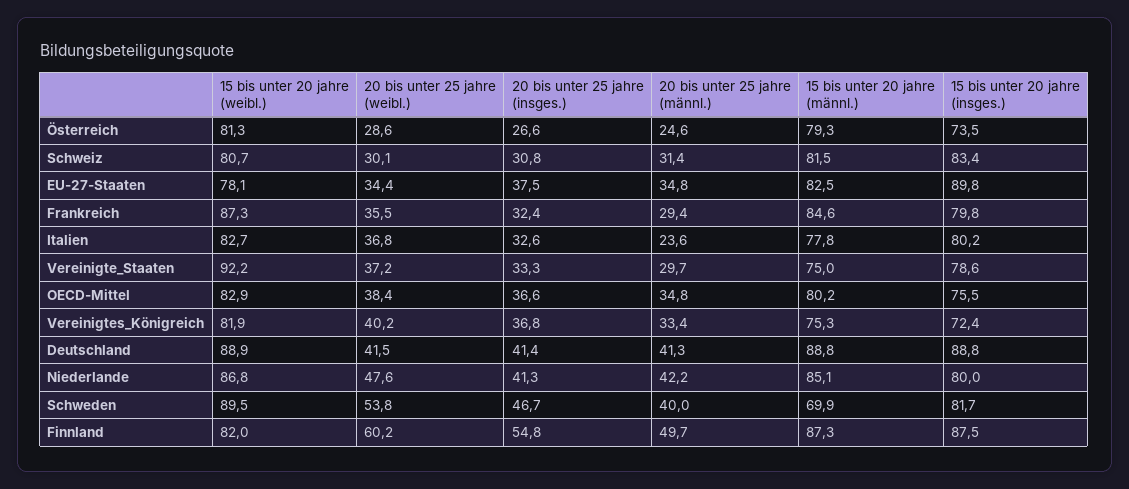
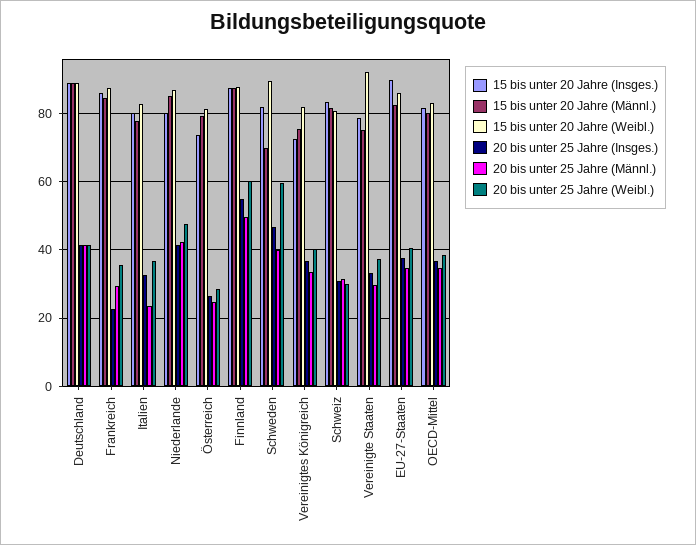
  {
    "15 bis unter 20 jahre (weibl.)": {
      "Österreich": 81.3,
      "Schweiz": 80.7,
-     "EU-27-Staaten": 78.1,
+     "EU-27-Staaten": 86,
      "Frankreich": 87.3,
      "Italien": 82.7,
      "Vereinigte_Staaten": 92.2,
      "OECD-Mittel": 82.9,
      "Vereinigtes_Königreich": 81.9,
      "Deutschland": 88.9,
      "Niederlande": 86.8,
      "Schweden": 89.5,
-     "Finnland": 82
+     "Finnland": 88
    },
    "20 bis unter 25 jahre (weibl.)": {
      "Österreich": 28.6,
      "Schweiz": 30.1,
-     "EU-27-Staaten": 34.4,
+     "EU-27-Staaten": 40,
      "Frankreich": 35.5,
      "Italien": 36.8,
      "Vereinigte_Staaten": 37.2,
      "OECD-Mittel": 38.4,
      "Vereinigtes_Königreich": 40.2,
      "Deutschland": 41.5,
      "Niederlande": 47.6,
-     "Schweden": 53.8,
+     "Schweden": 60,
      "Finnland": 60.2
    },
    "20 bis unter 25 jahre (insges.)": {
      "Österreich": 26.6,
      "Schweiz": 30.8,
      "EU-27-Staaten": 37.5,
-     "Frankreich": 32.4,
+     "Frankreich": 22,
      "Italien": 32.6,
      "Vereinigte_Staaten": 33.3,
      "OECD-Mittel": 36.6,
      "Vereinigtes_Königreich": 36.8,
      "Deutschland": 41.4,
      "Niederlande": 41.3,
      "Schweden": 46.7,
      "Finnland": 54.8
    },
    "20 bis unter 25 jahre (männl.)": {
      "Österreich": 24.6,
      "Schweiz": 31.4,
      "EU-27-Staaten": 34.8,
      "Frankreich": 29.4,
      "Italien": 23.6,
      "Vereinigte_Staaten": 29.7,
      "OECD-Mittel": 34.8,
      "Vereinigtes_Königreich": 33.4,
      "Deutschland": 41.3,
      "Niederlande": 42.2,
      "Schweden": 40,
      "Finnland": 49.7
    },
    "15 bis unter 20 jahre (männl.)": {
      "Österreich": 79.3,
      "Schweiz": 81.5,
      "EU-27-Staaten": 82.5,
      "Frankreich": 84.6,
      "Italien": 77.8,
      "Vereinigte_Staaten": 75,
      "OECD-Mittel": 80.2,
      "Vereinigtes_Königreich": 75.3,
      "Deutschland": 88.8,
      "Niederlande": 85.1,
      "Schweden": 69.9,
      "Finnland": 87.3
    },
    "15 bis unter 20 jahre (insges.)": {
      "Österreich": 73.5,
      "Schweiz": 83.4,
      "EU-27-Staaten": 89.8,
-     "Frankreich": 79.8,
+     "Frankreich": 86,
      "Italien": 80.2,
      "Vereinigte_Staaten": 78.6,
-     "OECD-Mittel": 75.5,
+     "OECD-Mittel": 82,
      "Vereinigtes_Königreich": 72.4,
      "Deutschland": 88.8,
      "Niederlande": 80,
      "Schweden": 81.7,
      "Finnland": 87.5
    }
  }

